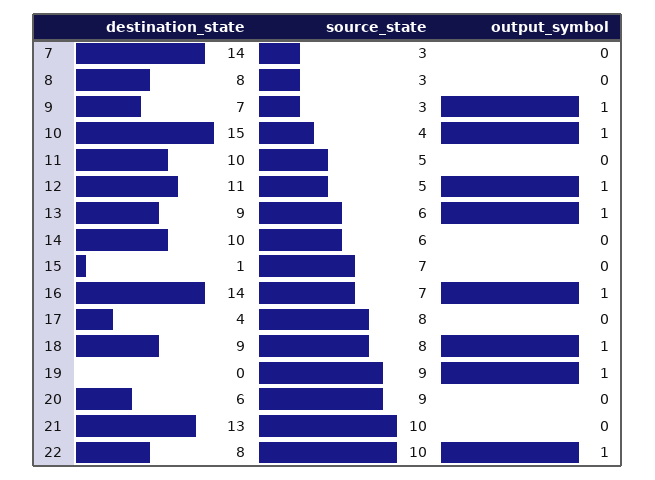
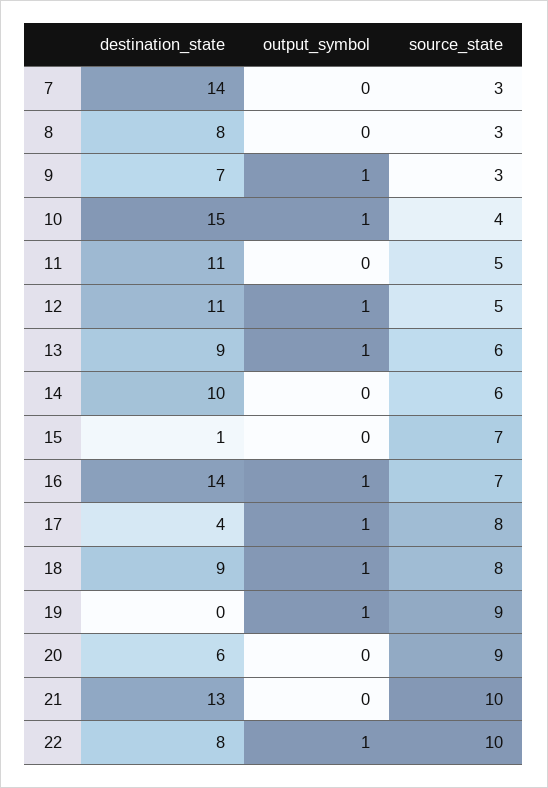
  {
    "destination_state": {
      "7": 14,
      "8": 8,
      "9": 7,
      "10": 15,
-     "11": 10,
+     "11": 11,
      "12": 11,
      "13": 9,
      "14": 10,
      "15": 1,
      "16": 14,
      "17": 4,
      "18": 9,
      "19": 0,
      "20": 6,
      "21": 13,
      "22": 8
    },
    "source_state": {
      "7": 3,
      "8": 3,
      "9": 3,
      "10": 4,
      "11": 5,
      "12": 5,
      "13": 6,
      "14": 6,
      "15": 7,
      "16": 7,
      "17": 8,
      "18": 8,
      "19": 9,
      "20": 9,
      "21": 10,
      "22": 10
    },
    "output_symbol": {
      "7": 0,
      "8": 0,
      "9": 1,
      "10": 1,
      "11": 0,
      "12": 1,
      "13": 1,
      "14": 0,
      "15": 0,
      "16": 1,
-     "17": 0,
+     "17": 1,
      "18": 1,
      "19": 1,
      "20": 0,
      "21": 0,
      "22": 1
    }
  }

